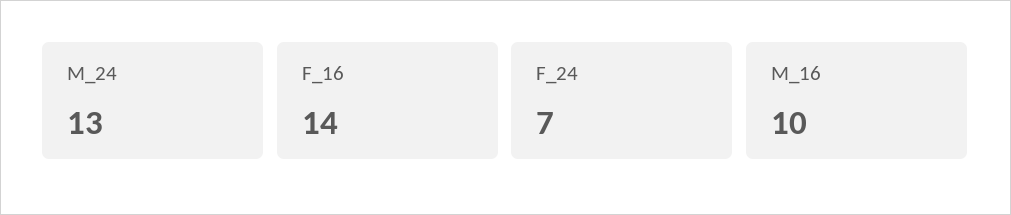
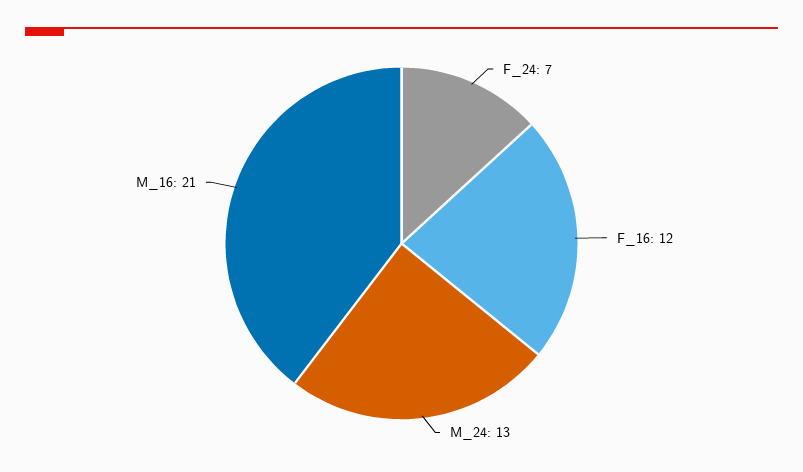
  {
    "M_24": 13,
-   "F_16": 14,
+   "F_16": 12,
    "F_24": 7,
-   "M_16": 10
+   "M_16": 21
  }

